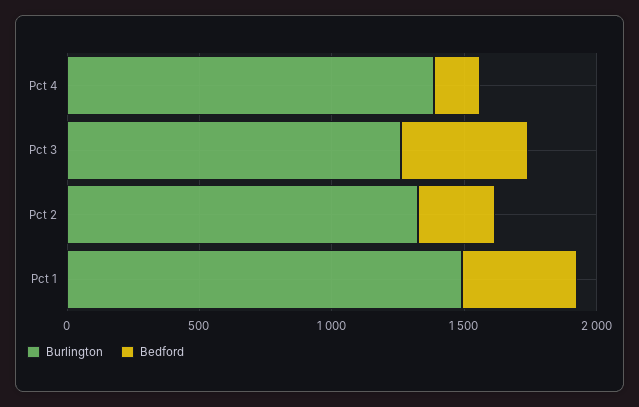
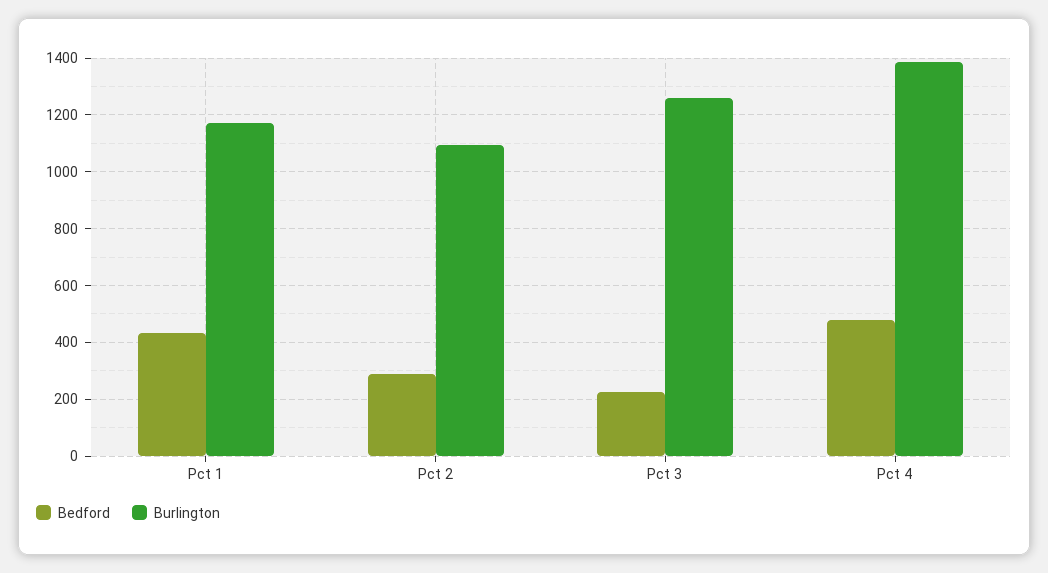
  {
    "Burlington": {
      "Pct 4": 1375,
      "Pct 3": 1250,
-     "Pct 2": 1300,
+     "Pct 2": 1100,
-     "Pct 1": 1500
+     "Pct 1": 1175
    },
    "Bedford": {
-     "Pct 4": 200,
+     "Pct 4": 475,
-     "Pct 3": 500,
+     "Pct 3": 225,
      "Pct 2": 300,
      "Pct 1": 425
    }
  }

